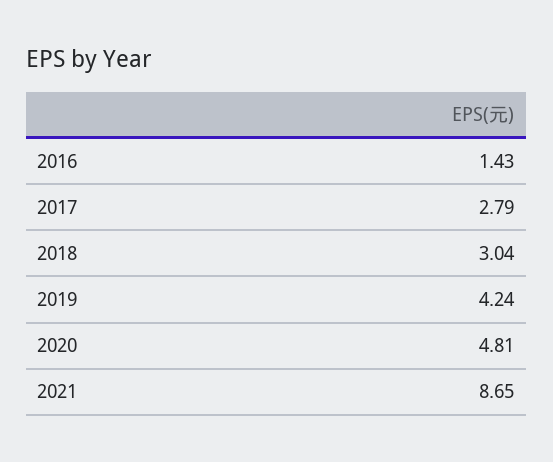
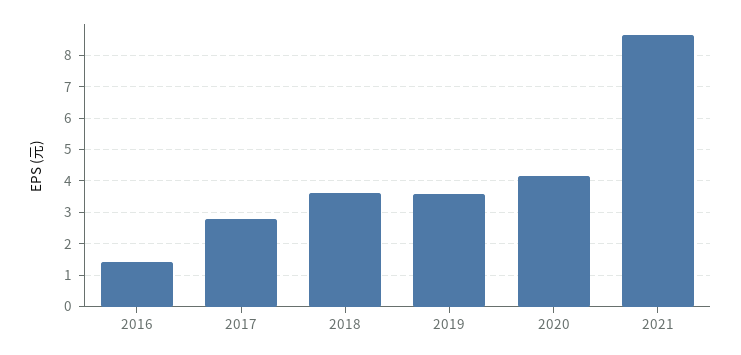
  {
    "2016": 1.43,
    "2017": 2.79,
-   "2018": 3.04,
+   "2018": 3.6,
-   "2019": 4.24,
+   "2019": 3.6,
-   "2020": 4.81,
+   "2020": 4.2,
    "2021": 8.65
  }

